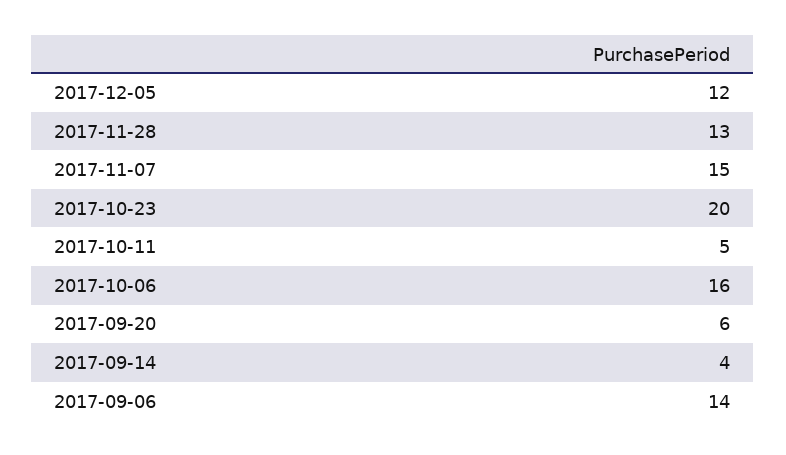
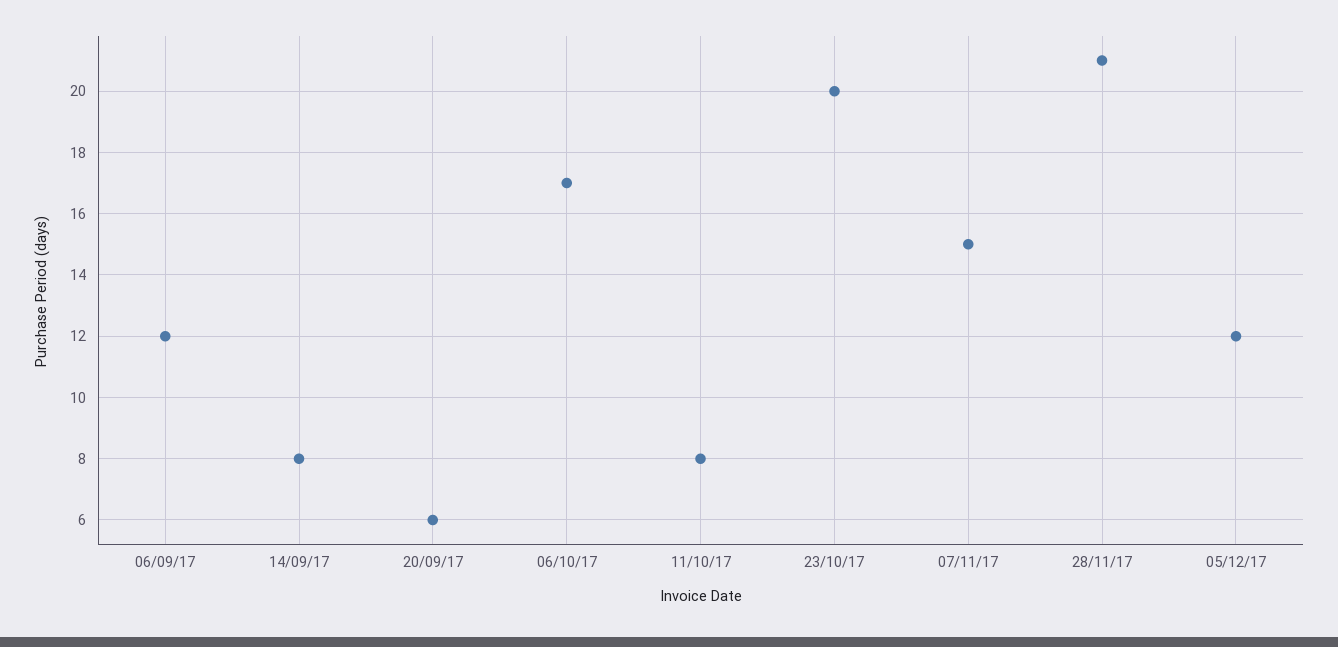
  {
    "2017-12-05": 12,
-   "2017-11-28": 13,
+   "2017-11-28": 21,
    "2017-11-07": 15,
    "2017-10-23": 20,
-   "2017-10-11": 5,
+   "2017-10-11": 8,
-   "2017-10-06": 16,
+   "2017-10-06": 17,
    "2017-09-20": 6,
-   "2017-09-14": 4,
+   "2017-09-14": 8,
-   "2017-09-06": 14
+   "2017-09-06": 12
  }

